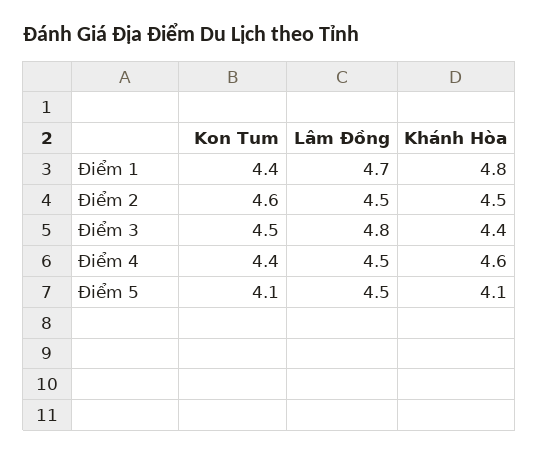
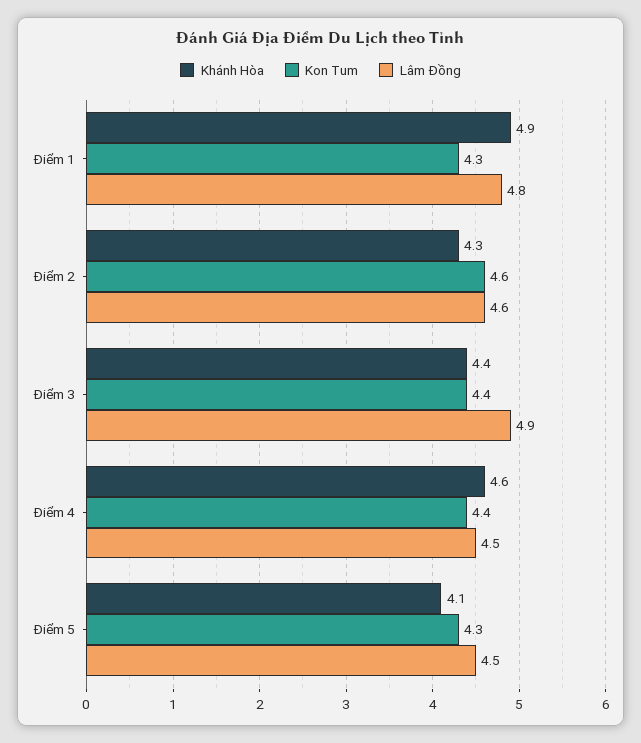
  {
    "Kon Tum": {
-     "Điểm 1": 4.4,
+     "Điểm 1": 4.3,
      "Điểm 2": 4.6,
-     "Điểm 3": 4.5,
+     "Điểm 3": 4.4,
      "Điểm 4": 4.4,
-     "Điểm 5": 4.1
+     "Điểm 5": 4.3
    },
    "Lâm Đồng": {
-     "Điểm 1": 4.7,
+     "Điểm 1": 4.8,
-     "Điểm 2": 4.5,
+     "Điểm 2": 4.6,
-     "Điểm 3": 4.8,
+     "Điểm 3": 4.9,
      "Điểm 4": 4.5,
      "Điểm 5": 4.5
    },
    "Khánh Hòa": {
-     "Điểm 1": 4.8,
+     "Điểm 1": 4.9,
-     "Điểm 2": 4.5,
+     "Điểm 2": 4.3,
      "Điểm 3": 4.4,
      "Điểm 4": 4.6,
      "Điểm 5": 4.1
    }
  }

